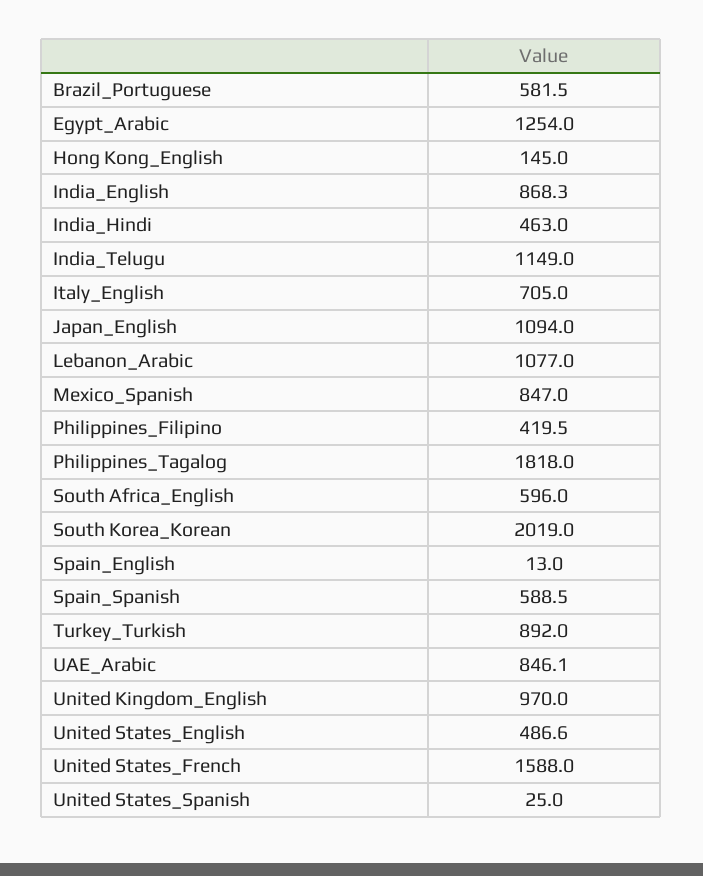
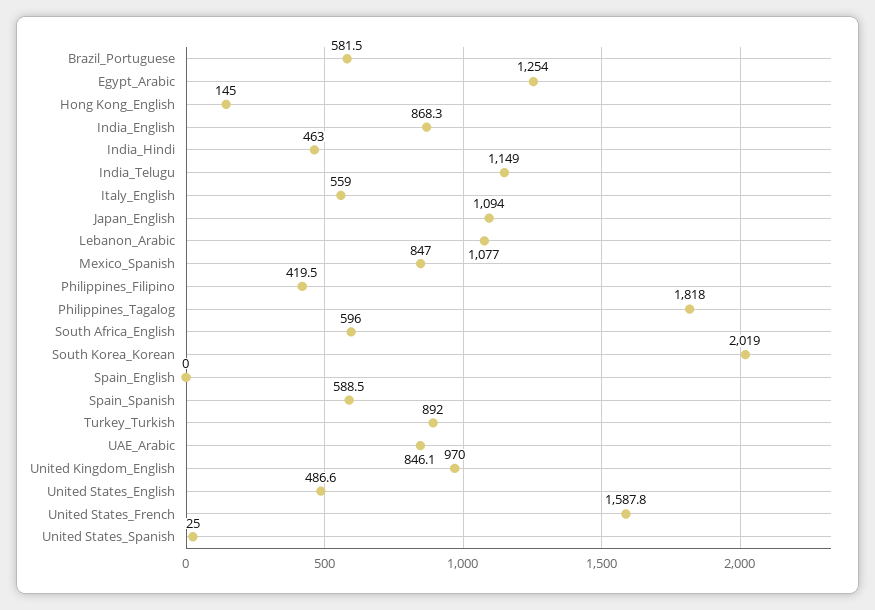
  {
    "Brazil_Portuguese": 581.5,
    "Egypt_Arabic": 1254,
    "Hong Kong_English": 145,
    "India_English": 868.3,
    "India_Hindi": 463,
    "India_Telugu": 1149,
-   "Italy_English": 705,
+   "Italy_English": 559,
    "Japan_English": 1094,
    "Lebanon_Arabic": 1077,
    "Mexico_Spanish": 847,
    "Philippines_Filipino": 419.5,
    "Philippines_Tagalog": 1818,
    "South Africa_English": 596,
    "South Korea_Korean": 2019,
-   "Spain_English": 13,
+   "Spain_English": 0,
    "Spain_Spanish": 588.5,
    "Turkey_Turkish": 892,
    "UAE_Arabic": 846.1,
    "United Kingdom_English": 970,
    "United States_English": 486.6,
-   "United States_French": 1588,
+   "United States_French": 1587.8,
    "United States_Spanish": 25
  }

